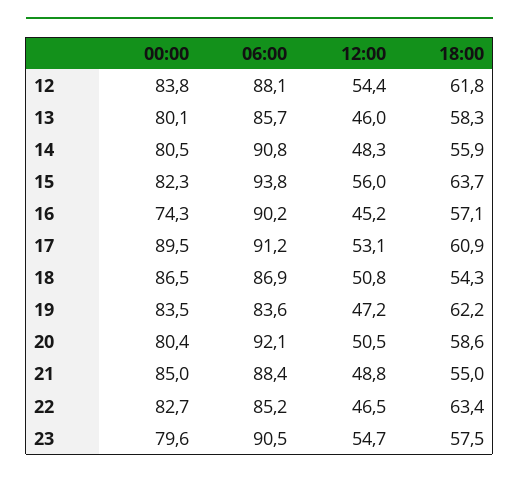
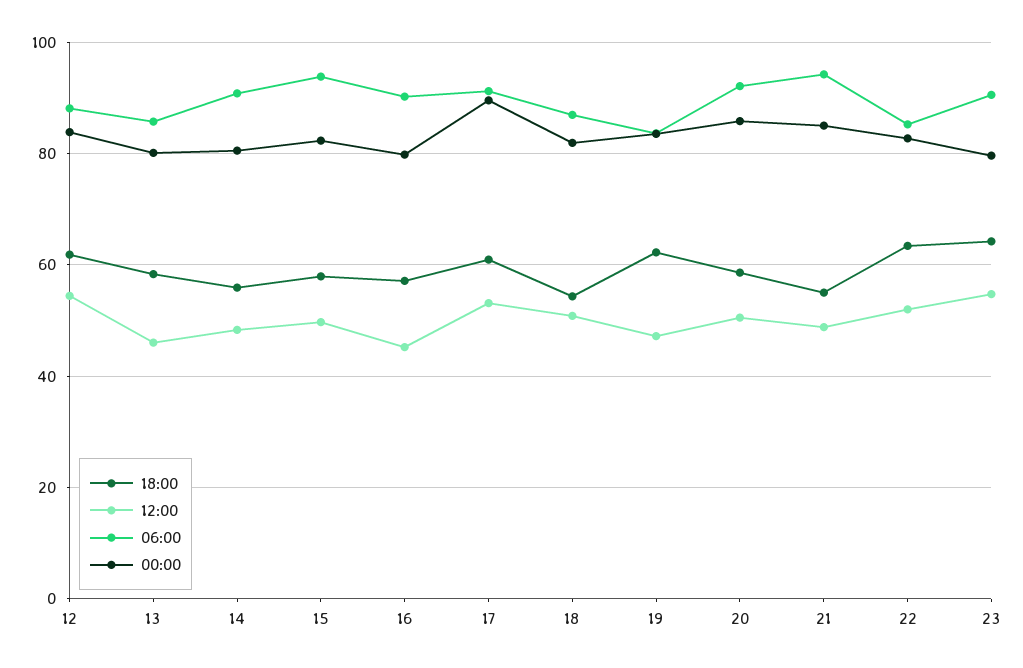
  {
    "00:00": {
      "12": 83.8,
      "13": 80.1,
      "14": 80.5,
      "15": 82.3,
-     "16": 74.3,
+     "16": 80,
      "17": 89.5,
-     "18": 86.5,
+     "18": 82,
      "19": 83.5,
-     "20": 80.4,
+     "20": 86,
      "21": 85,
      "22": 82.7,
      "23": 79.6
    },
    "06:00": {
      "12": 88.1,
      "13": 85.7,
      "14": 90.8,
      "15": 93.8,
      "16": 90.2,
      "17": 91.2,
      "18": 86.9,
      "19": 83.6,
      "20": 92.1,
-     "21": 88.4,
+     "21": 94,
      "22": 85.2,
      "23": 90.5
    },
    "12:00": {
      "12": 54.4,
      "13": 46,
      "14": 48.3,
-     "15": 56,
+     "15": 50,
      "16": 45.2,
      "17": 53.1,
      "18": 50.8,
      "19": 47.2,
      "20": 50.5,
      "21": 48.8,
-     "22": 46.5,
+     "22": 52,
      "23": 54.7
    },
    "18:00": {
      "12": 61.8,
      "13": 58.3,
      "14": 55.9,
-     "15": 63.7,
+     "15": 58,
      "16": 57.1,
      "17": 60.9,
      "18": 54.3,
      "19": 62.2,
      "20": 58.6,
      "21": 55,
      "22": 63.4,
-     "23": 57.5
+     "23": 64
    }
  }

